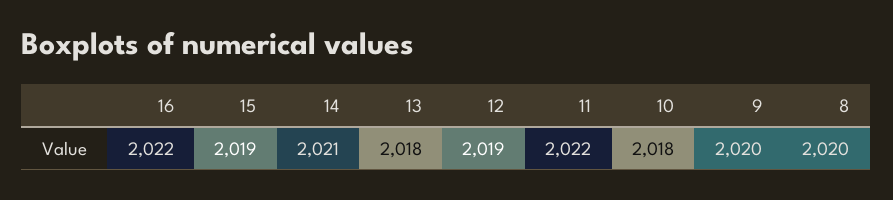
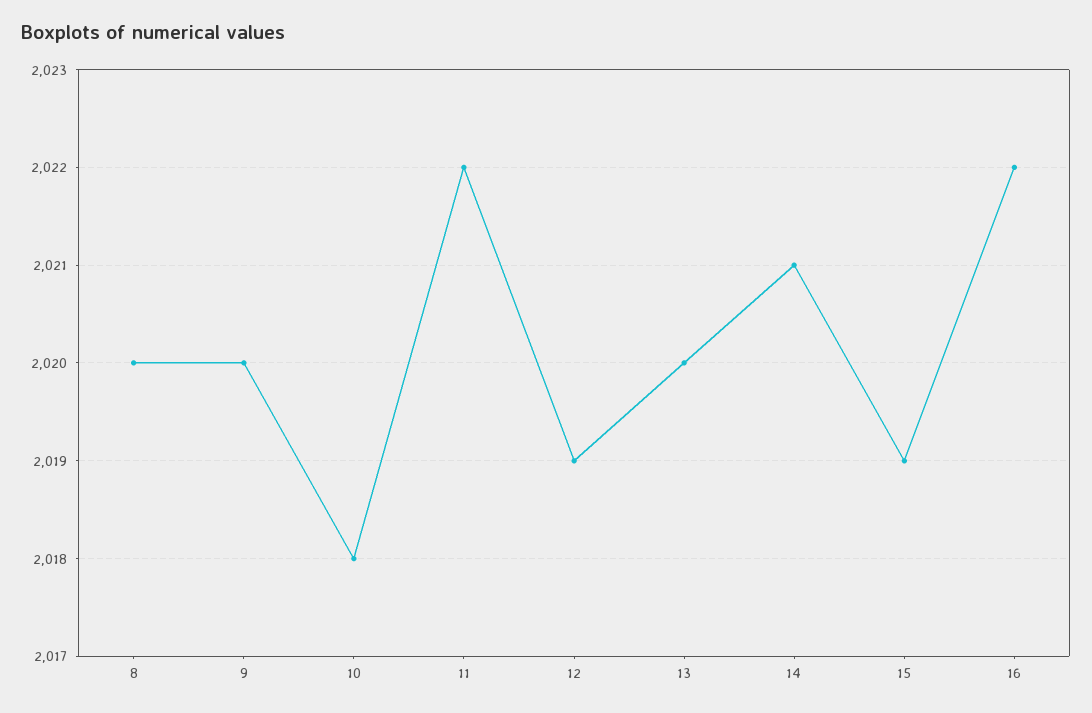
  {
    "16": 2022,
    "15": 2019,
    "14": 2021,
-   "13": 2018,
+   "13": 2020,
    "12": 2019,
    "11": 2022,
    "10": 2018,
    "9": 2020,
    "8": 2020
  }

